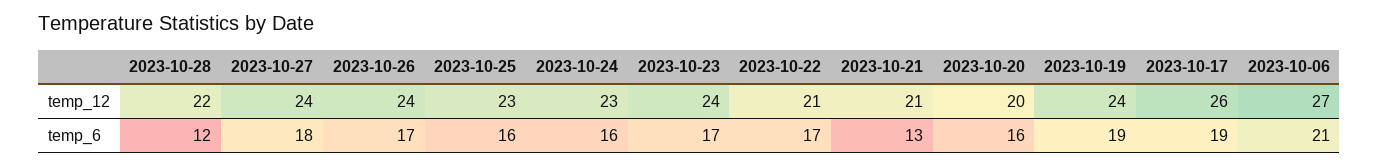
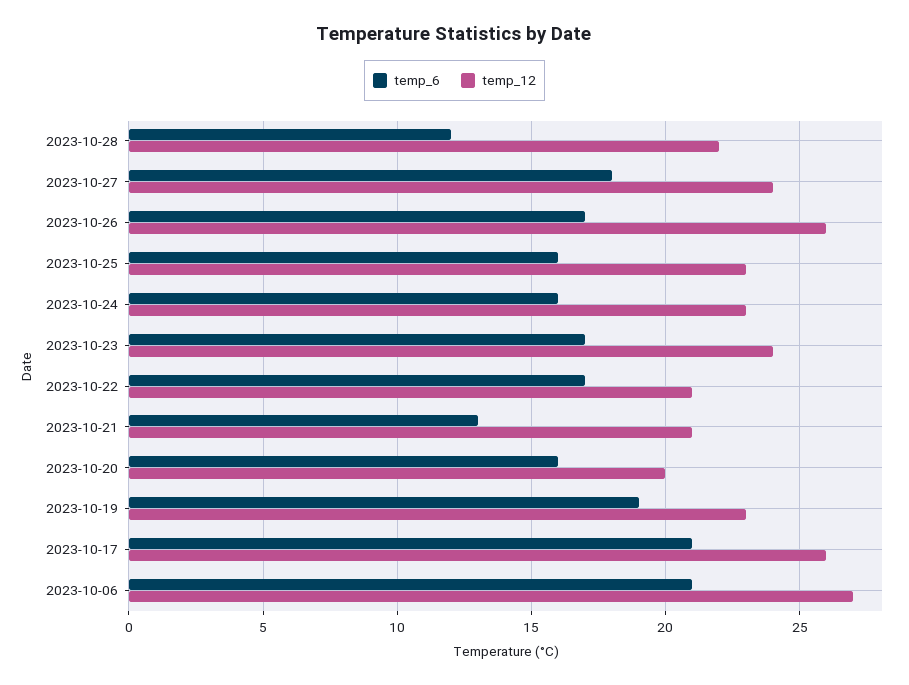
  {
    "temp_12": {
      "2023-10-28": 22,
      "2023-10-27": 24,
-     "2023-10-26": 24,
+     "2023-10-26": 26,
      "2023-10-25": 23,
      "2023-10-24": 23,
      "2023-10-23": 24,
      "2023-10-22": 21,
      "2023-10-21": 21,
      "2023-10-20": 20,
-     "2023-10-19": 24,
+     "2023-10-19": 23,
      "2023-10-17": 26,
      "2023-10-06": 27
    },
    "temp_6": {
      "2023-10-28": 12,
      "2023-10-27": 18,
      "2023-10-26": 17,
      "2023-10-25": 16,
      "2023-10-24": 16,
      "2023-10-23": 17,
      "2023-10-22": 17,
      "2023-10-21": 13,
      "2023-10-20": 16,
      "2023-10-19": 19,
-     "2023-10-17": 19,
+     "2023-10-17": 21,
      "2023-10-06": 21
    }
  }

